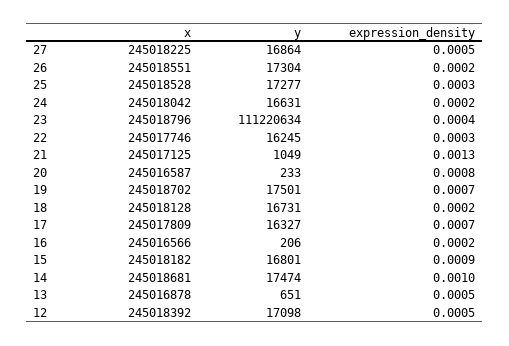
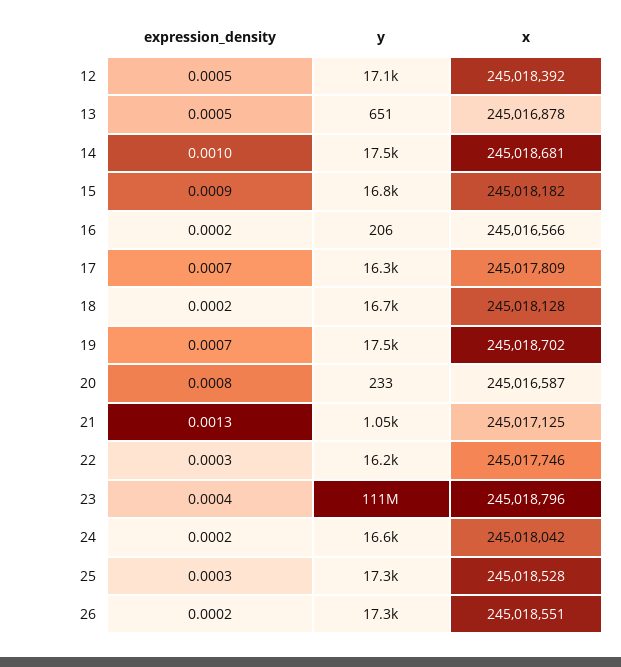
  {
    "x": {
-     "27": 245018225,
      "26": 245018551,
      "25": 245018528,
      "24": 245018042,
      "23": 245018796,
      "22": 245017746,
      "21": 245017125,
      "20": 245016587,
      "19": 245018702,
      "18": 245018128,
      "17": 245017809,
      "16": 245016566,
      "15": 245018182,
      "14": 245018681,
      "13": 245016878,
      "12": 245018392
    },
    "y": {
-     "27": 16864,
      "26": 17304,
      "25": 17277,
      "24": 16631,
      "23": 111220634,
      "22": 16245,
      "21": 1049,
      "20": 233,
      "19": 17501,
      "18": 16731,
      "17": 16327,
      "16": 206,
      "15": 16801,
      "14": 17474,
      "13": 651,
      "12": 17098
    },
    "expression_density": {
-     "27": 0.0005,
      "26": 0.0002,
      "25": 0.0003,
      "24": 0.0002,
      "23": 0.0004,
      "22": 0.0003,
      "21": 0.0013,
      "20": 0.0008,
      "19": 0.0007,
      "18": 0.0002,
      "17": 0.0007,
      "16": 0.0002,
      "15": 0.0009,
      "14": 0.001,
      "13": 0.0005,
      "12": 0.0005
    }
  }

